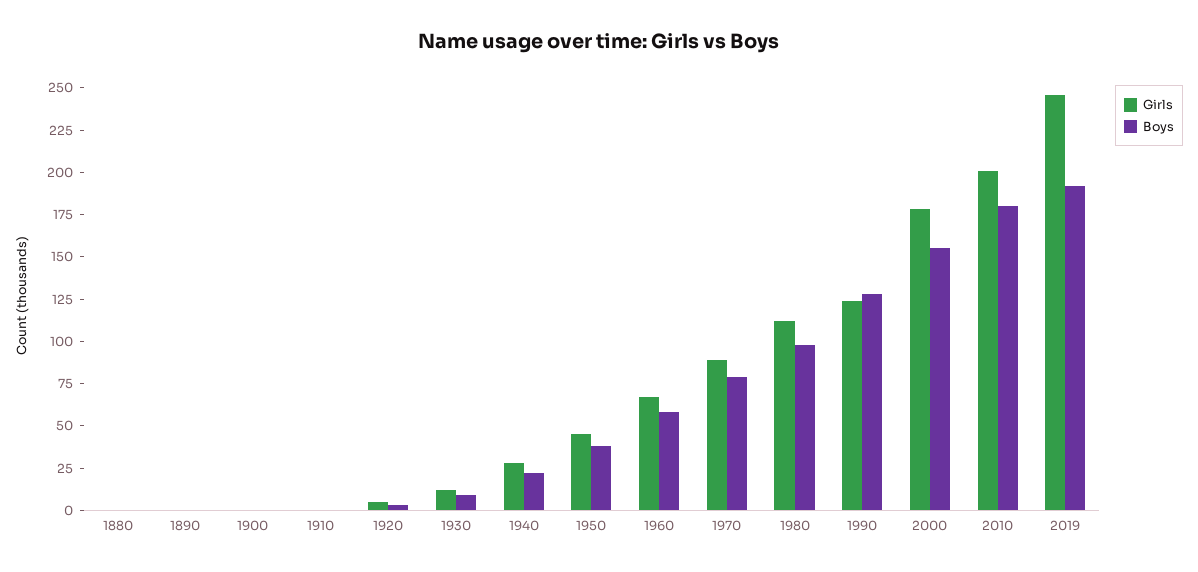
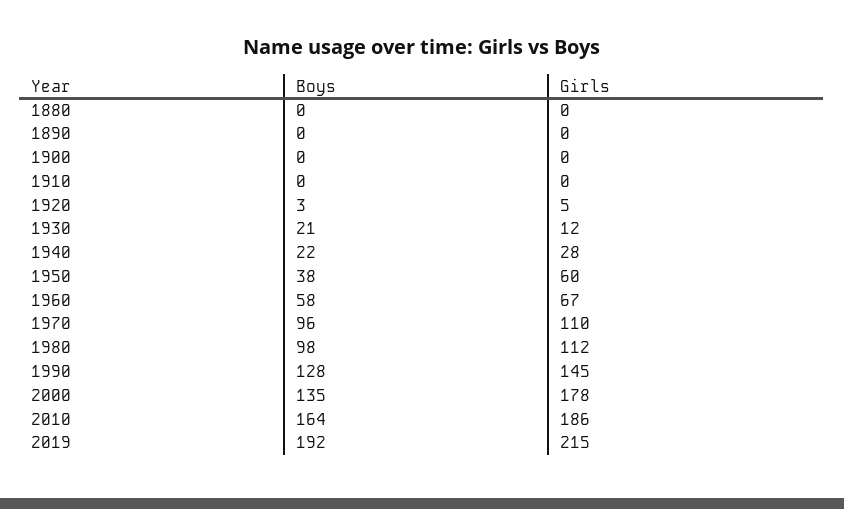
  {
    "Girls": {
      "1880": 0,
      "1890": 0,
      "1900": 0,
      "1910": 0,
      "1920": 5,
      "1930": 12,
      "1940": 28,
-     "1950": 45,
+     "1950": 60,
      "1960": 67,
-     "1970": 90,
+     "1970": 110,
      "1980": 112,
-     "1990": 125,
+     "1990": 145,
      "2000": 178,
-     "2010": 200,
+     "2010": 186,
-     "2019": 245
+     "2019": 215
    },
    "Boys": {
      "1880": 0,
      "1890": 0,
      "1900": 0,
      "1910": 0,
      "1920": 3,
-     "1930": 10,
+     "1930": 21,
      "1940": 22,
      "1950": 38,
      "1960": 58,
-     "1970": 80,
+     "1970": 96,
      "1980": 98,
      "1990": 128,
-     "2000": 155,
+     "2000": 135,
-     "2010": 180,
+     "2010": 164,
      "2019": 192
    }
  }

